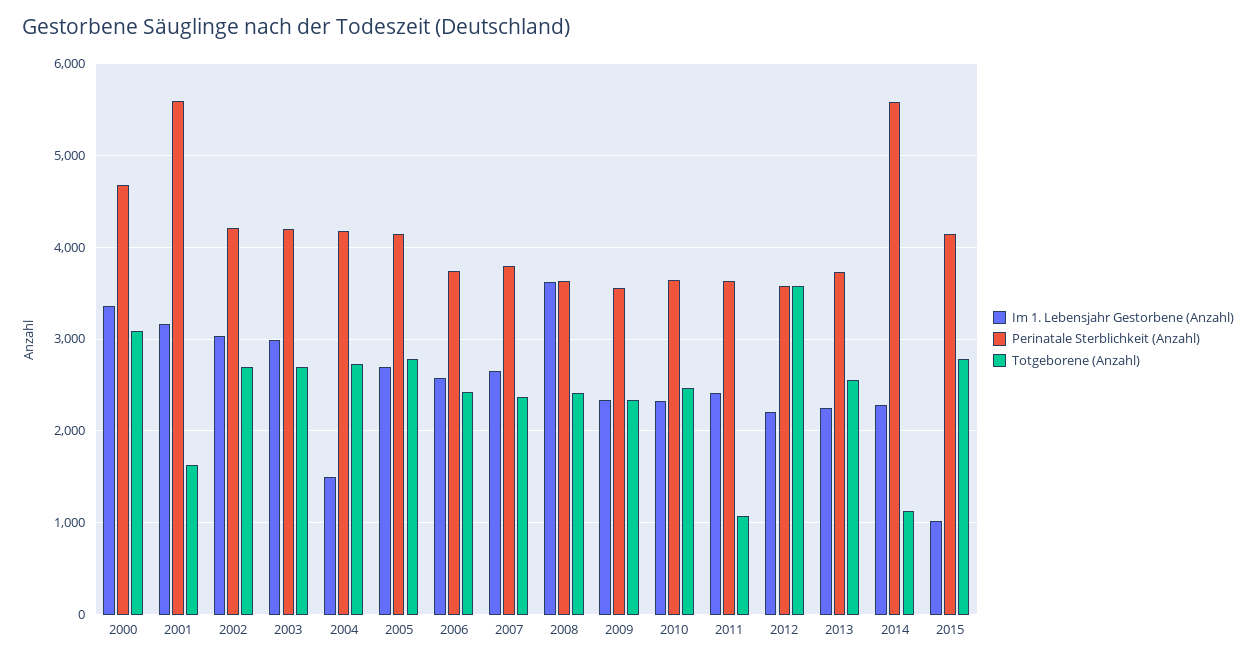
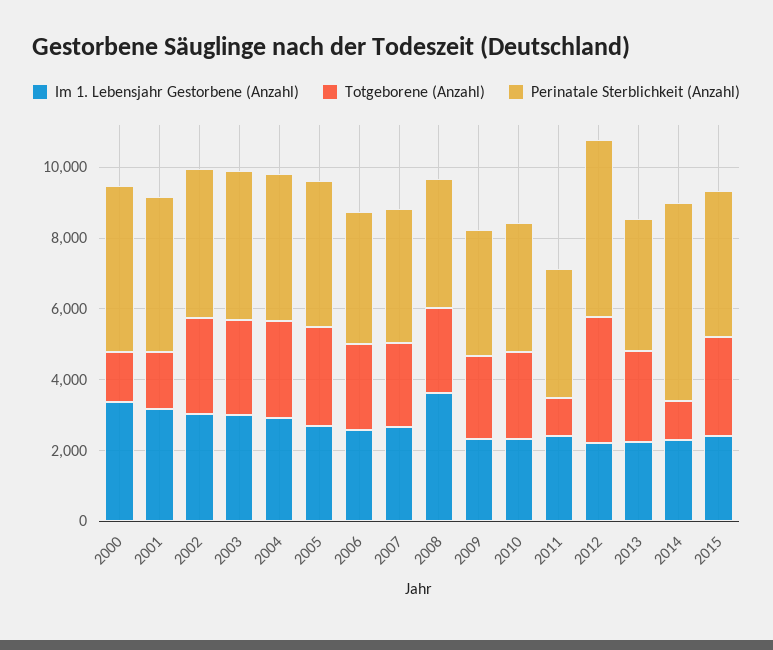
  {
    "Im 1. Lebensjahr Gestorbene (Anzahl)": {
      "2000": 3400,
      "2001": 3200,
      "2002": 3000,
      "2003": 3000,
-     "2004": 1500,
+     "2004": 3000,
      "2005": 2700,
      "2006": 2600,
      "2007": 2700,
      "2008": 3600,
      "2009": 2300,
      "2010": 2300,
      "2011": 2400,
      "2012": 2200,
      "2013": 2300,
      "2014": 2300,
-     "2015": 1000
+     "2015": 2500
    },
    "Perinatale Sterblichkeit (Anzahl)": {
      "2000": 4700,
-     "2001": 5600,
+     "2001": 4500,
      "2002": 4200,
      "2003": 4200,
      "2004": 4200,
      "2005": 4100,
      "2006": 3700,
      "2007": 3800,
      "2008": 3600,
      "2009": 3600,
      "2010": 3600,
      "2011": 3600,
-     "2012": 3600,
+     "2012": 5000,
      "2013": 3700,
      "2014": 5600,
      "2015": 4100
    },
    "Totgeborene (Anzahl)": {
-     "2000": 3100,
+     "2000": 1500,
      "2001": 1600,
      "2002": 2700,
      "2003": 2700,
      "2004": 2700,
      "2005": 2800,
      "2006": 2400,
      "2007": 2400,
      "2008": 2400,
      "2009": 2300,
      "2010": 2500,
      "2011": 1100,
      "2012": 3600,
      "2013": 2600,
      "2014": 1100,
      "2015": 2800
    }
  }

